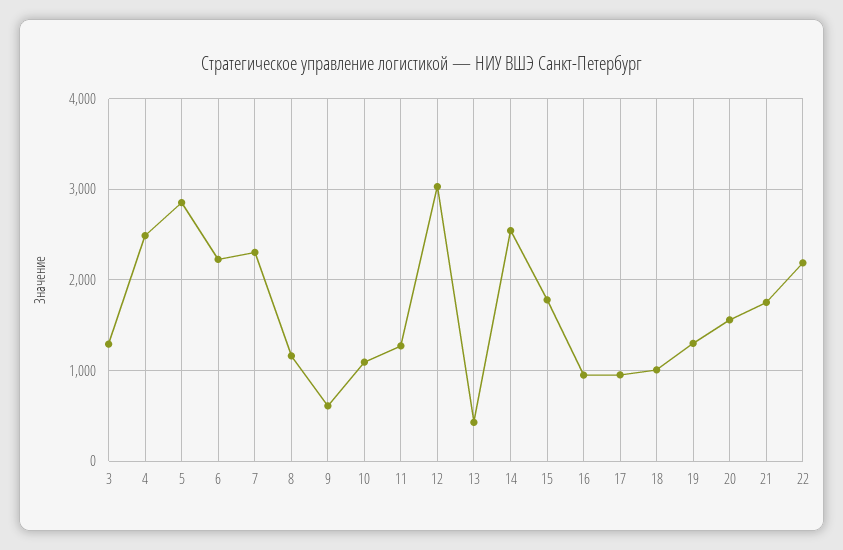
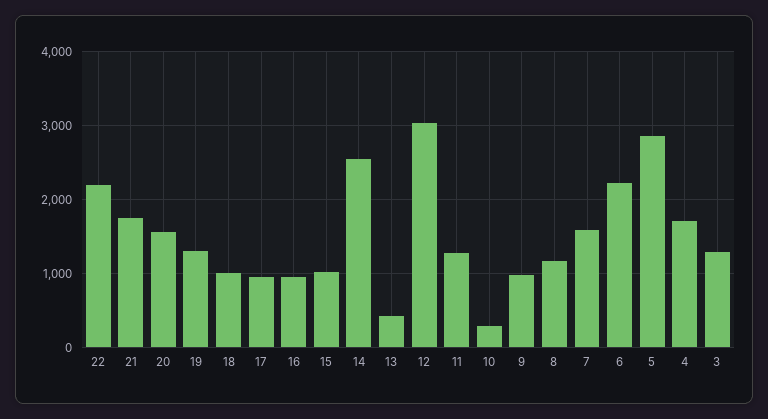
  {
    "3": 1300,
-   "4": 2500,
+   "4": 1700,
    "5": 2900,
    "6": 2200,
-   "7": 2300,
+   "7": 1600,
    "8": 1200,
-   "9": 600,
+   "9": 1000,
-   "10": 1100,
+   "10": 300,
    "11": 1300,
    "12": 3000,
    "13": 400,
    "14": 2500,
-   "15": 1800,
+   "15": 1000,
    "16": 900,
    "17": 1000,
    "18": 1000,
    "19": 1300,
    "20": 1600,
    "21": 1800,
    "22": 2200
  }

